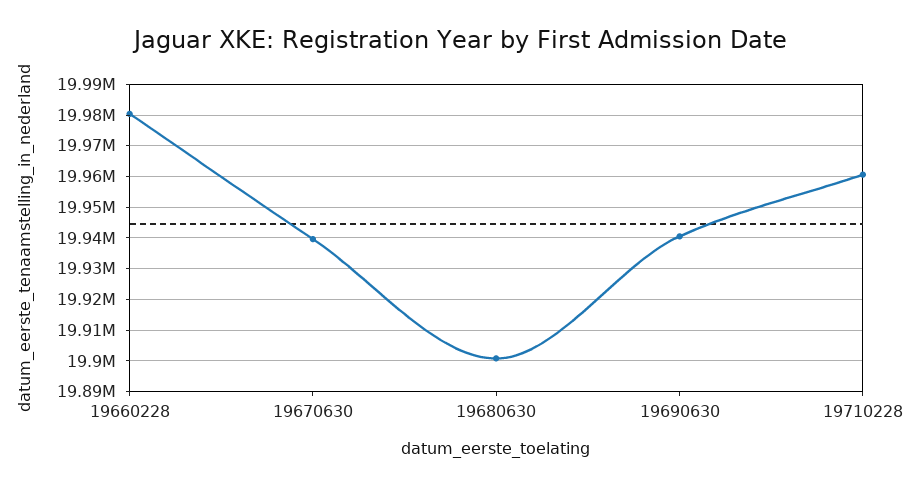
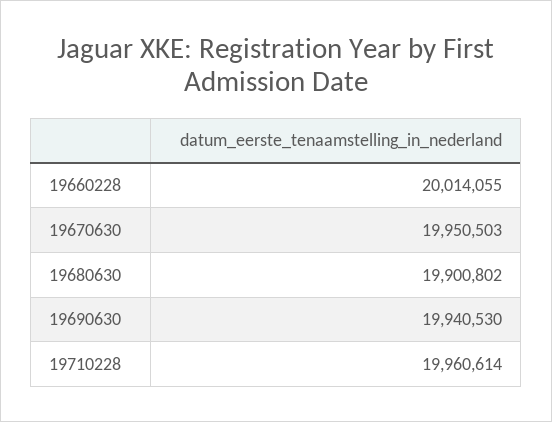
  {
-   "19660228": 19980000,
+   "19660228": 20014055,
-   "19670630": 19940000,
+   "19670630": 19950503,
    "19680630": 19900802,
    "19690630": 19940530,
    "19710228": 19960614
  }

